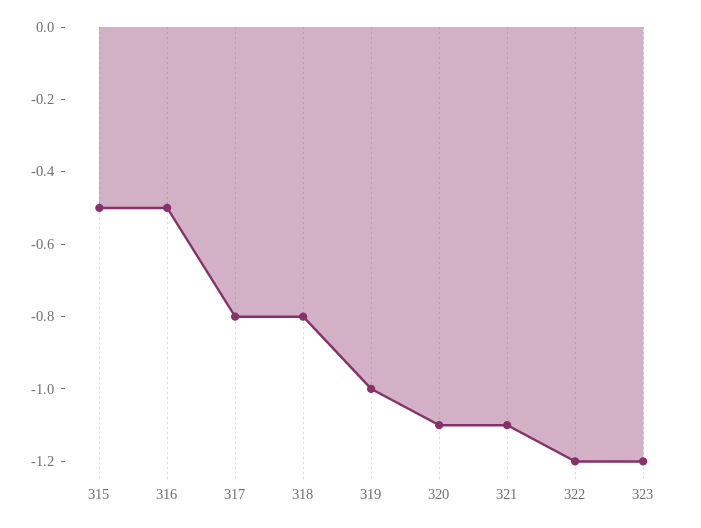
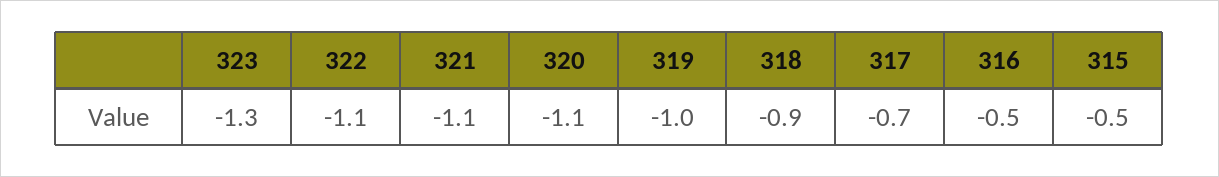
  {
    "315": -0.5,
    "316": -0.5,
-   "317": -0.8,
+   "317": -0.7,
-   "318": -0.8,
+   "318": -0.9,
    "319": -1,
    "320": -1.1,
    "321": -1.1,
-   "322": -1.2,
+   "322": -1.1,
-   "323": -1.2
+   "323": -1.3
  }

